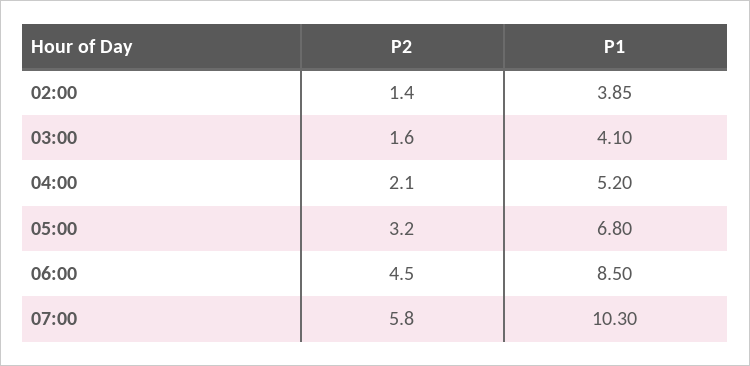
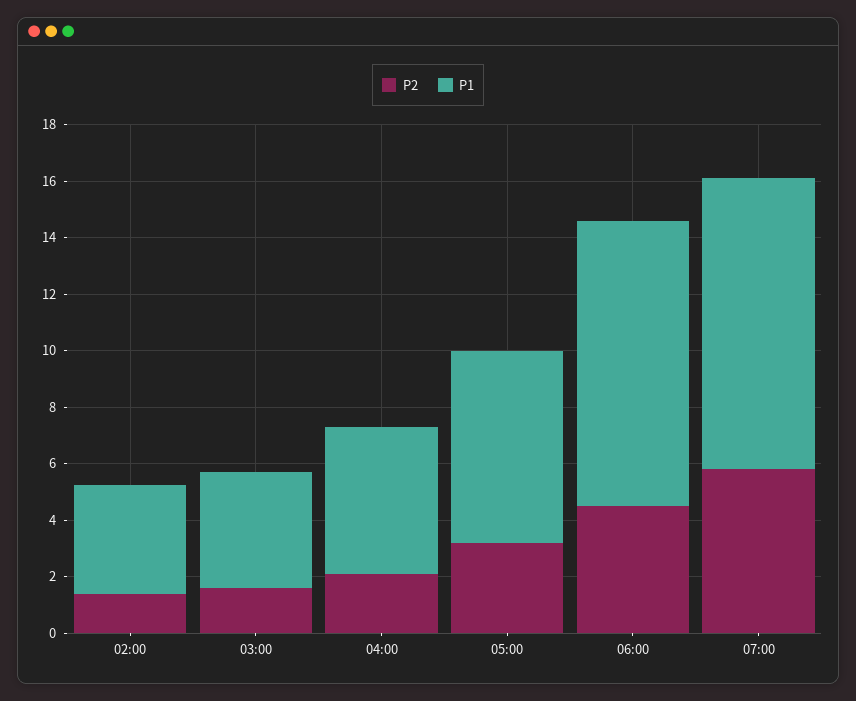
  {
    "P2": {
      "02:00": 1.4,
      "03:00": 1.6,
      "04:00": 2.1,
      "05:00": 3.2,
      "06:00": 4.5,
      "07:00": 5.8
    },
    "P1": {
      "02:00": 3.85,
      "03:00": 4.1,
      "04:00": 5.2,
      "05:00": 6.8,
-     "06:00": 8.5,
+     "06:00": 10,
      "07:00": 10.3
    }
  }

